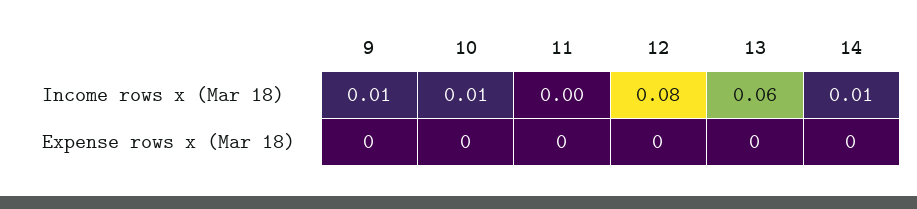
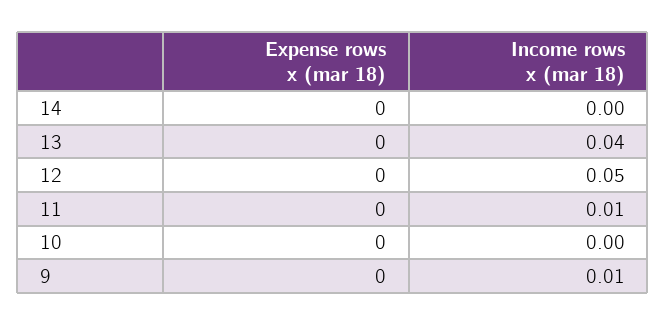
  {
    "9": {
      "Income rows x (Mar 18)": 0.01,
      "Expense rows x (Mar 18)": 0
    },
    "10": {
-     "Income rows x (Mar 18)": 0.01,
+     "Income rows x (Mar 18)": 0,
      "Expense rows x (Mar 18)": 0
    },
    "11": {
-     "Income rows x (Mar 18)": 0,
+     "Income rows x (Mar 18)": 0.01,
      "Expense rows x (Mar 18)": 0
    },
    "12": {
-     "Income rows x (Mar 18)": 0.08,
+     "Income rows x (Mar 18)": 0.05,
      "Expense rows x (Mar 18)": 0
    },
    "13": {
-     "Income rows x (Mar 18)": 0.06,
+     "Income rows x (Mar 18)": 0.04,
      "Expense rows x (Mar 18)": 0
    },
    "14": {
-     "Income rows x (Mar 18)": 0.01,
+     "Income rows x (Mar 18)": 0,
      "Expense rows x (Mar 18)": 0
    }
  }

